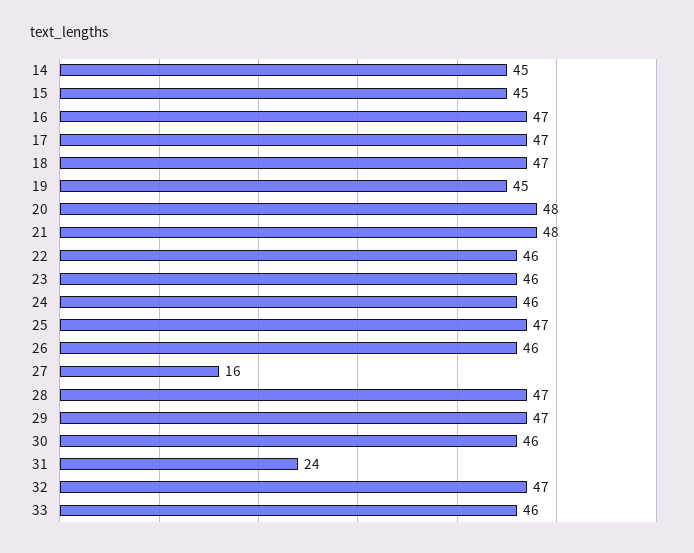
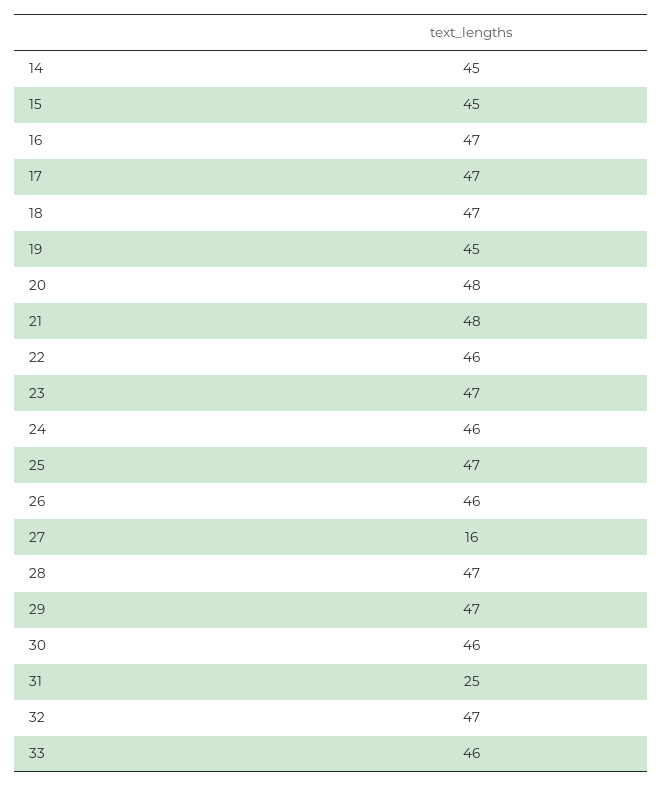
  {
    "14": 45,
    "15": 45,
    "16": 47,
    "17": 47,
    "18": 47,
    "19": 45,
    "20": 48,
    "21": 48,
    "22": 46,
-   "23": 46,
+   "23": 47,
    "24": 46,
    "25": 47,
    "26": 46,
    "27": 16,
    "28": 47,
    "29": 47,
    "30": 46,
-   "31": 24,
+   "31": 25,
    "32": 47,
    "33": 46
  }

